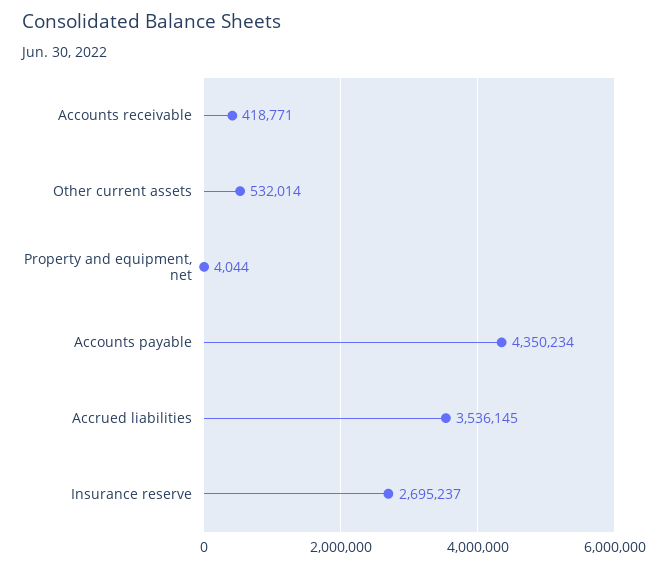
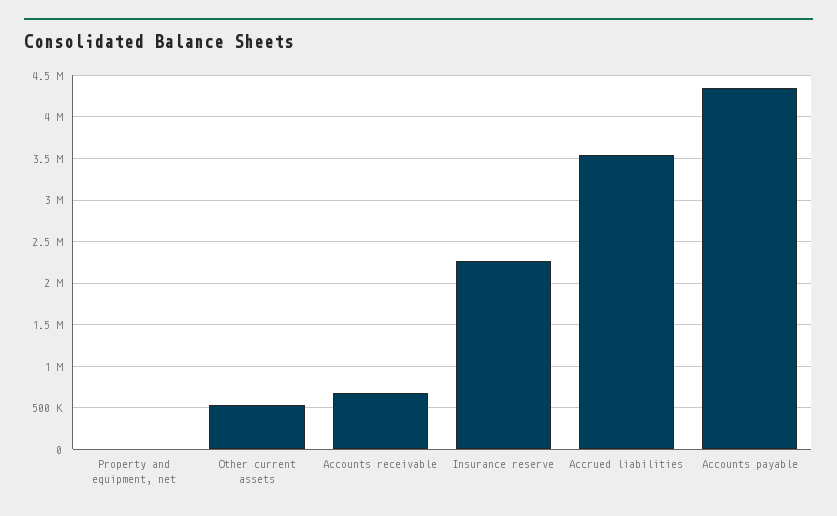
  {
-   "Accounts receivable": 418771,
+   "Accounts receivable": 700000,
    "Other current assets": 532014,
    "Property and equipment, net": 4044,
    "Accounts payable": 4350234,
    "Accrued liabilities": 3536145,
-   "Insurance reserve": 2695237
+   "Insurance reserve": 2300000
  }

